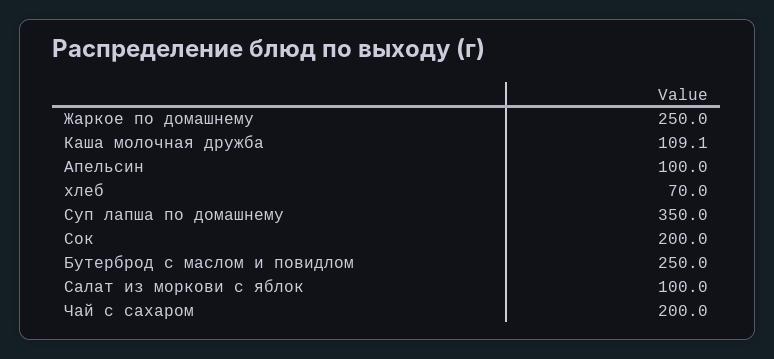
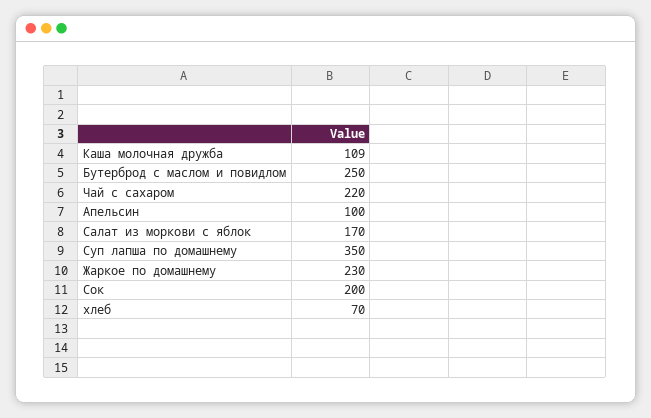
  {
-   "Жаркое по домашнему": 250,
+   "Жаркое по домашнему": 230,
    "Каша молочная дружба": 109.1,
    "Апельсин": 100,
    "хлеб": 70,
    "Суп лапша по домашнему": 350,
    "Сок": 200,
    "Бутерброд с маслом и повидлом": 250,
-   "Салат из моркови с яблок": 100,
+   "Салат из моркови с яблок": 170,
-   "Чай с сахаром": 200
+   "Чай с сахаром": 220
  }

